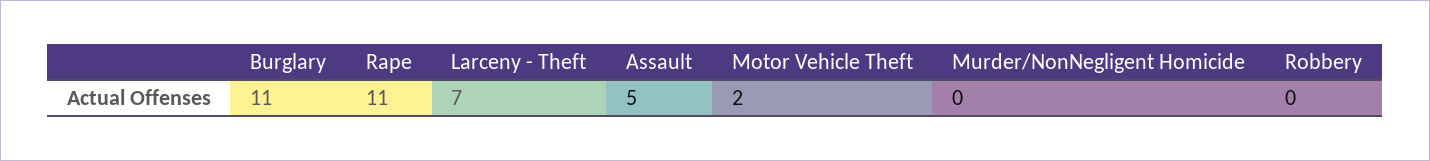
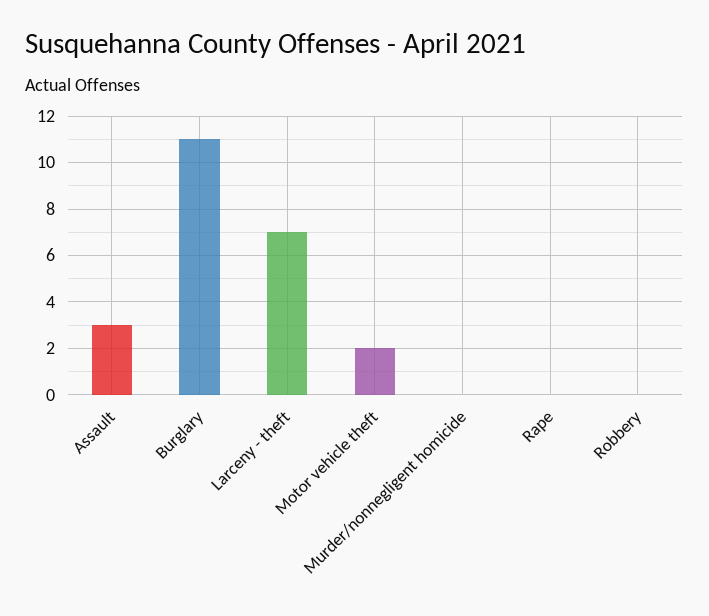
  {
    "Burglary": 11,
-   "Rape": 11,
+   "Rape": 0,
    "Larceny - Theft": 7,
-   "Assault": 5,
+   "Assault": 3,
    "Motor Vehicle Theft": 2,
    "Murder/NonNegligent Homicide": 0,
    "Robbery": 0
  }

